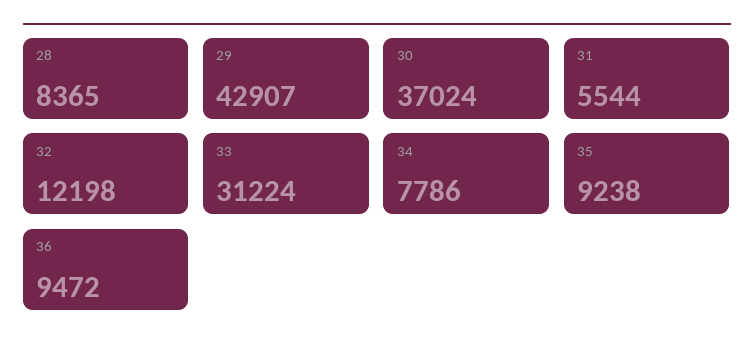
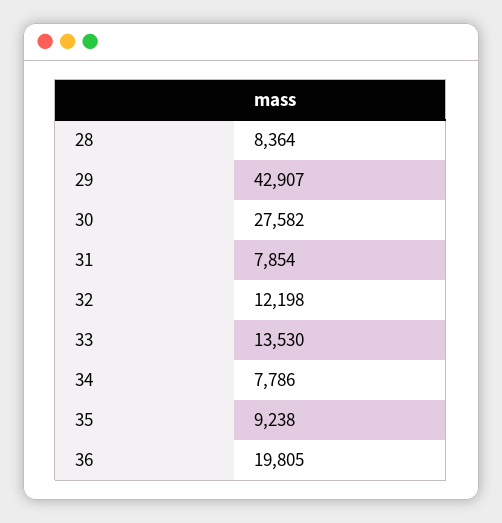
  {
-   "28": 8365,
+   "28": 8364,
    "29": 42907,
-   "30": 37024,
+   "30": 27582,
-   "31": 5544,
+   "31": 7854,
    "32": 12198,
-   "33": 31224,
+   "33": 13530,
    "34": 7786,
    "35": 9238,
-   "36": 9472
+   "36": 19805
  }

